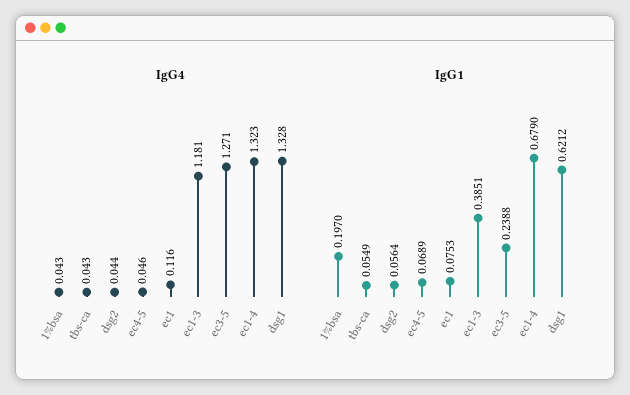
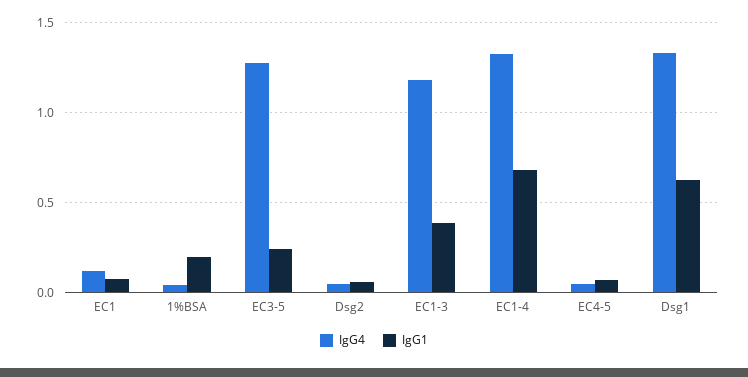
  {
    "IgG4": {
      "1%bsa": 0.043,
-     "tbs-ca": 0.043,
      "dsg2": 0.044,
      "ec4-5": 0.046,
      "ec1": 0.116,
      "ec1-3": 1.181,
      "ec3-5": 1.271,
      "ec1-4": 1.323,
      "dsg1": 1.328
    },
    "IgG1": {
      "1%bsa": 0.197,
-     "tbs-ca": 0.0549,
      "dsg2": 0.0564,
      "ec4-5": 0.0689,
      "ec1": 0.0753,
      "ec1-3": 0.3851,
      "ec3-5": 0.2388,
      "ec1-4": 0.679,
      "dsg1": 0.6212
    }
  }

